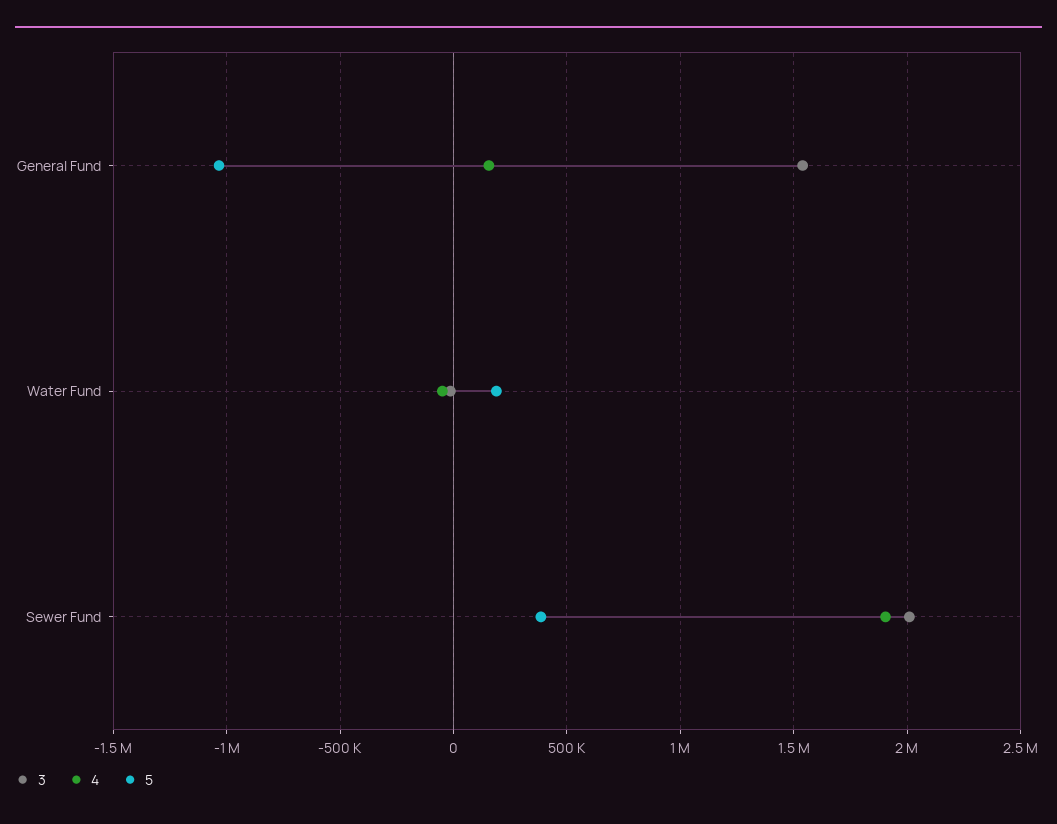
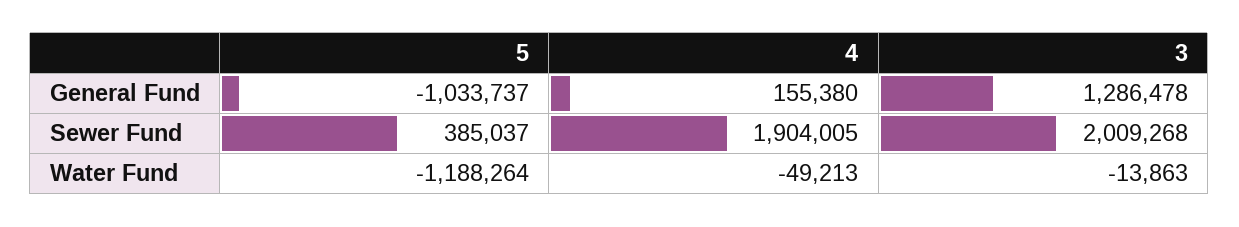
  {
    "3": {
-     "General Fund": 1550000,
+     "General Fund": 1286478,
      "Water Fund": -13863,
      "Sewer Fund": 2009268
    },
    "4": {
      "General Fund": 155380,
      "Water Fund": -49213,
      "Sewer Fund": 1904005
    },
    "5": {
      "General Fund": -1033737,
-     "Water Fund": 200000,
+     "Water Fund": -1188264,
      "Sewer Fund": 385037
    }
  }

